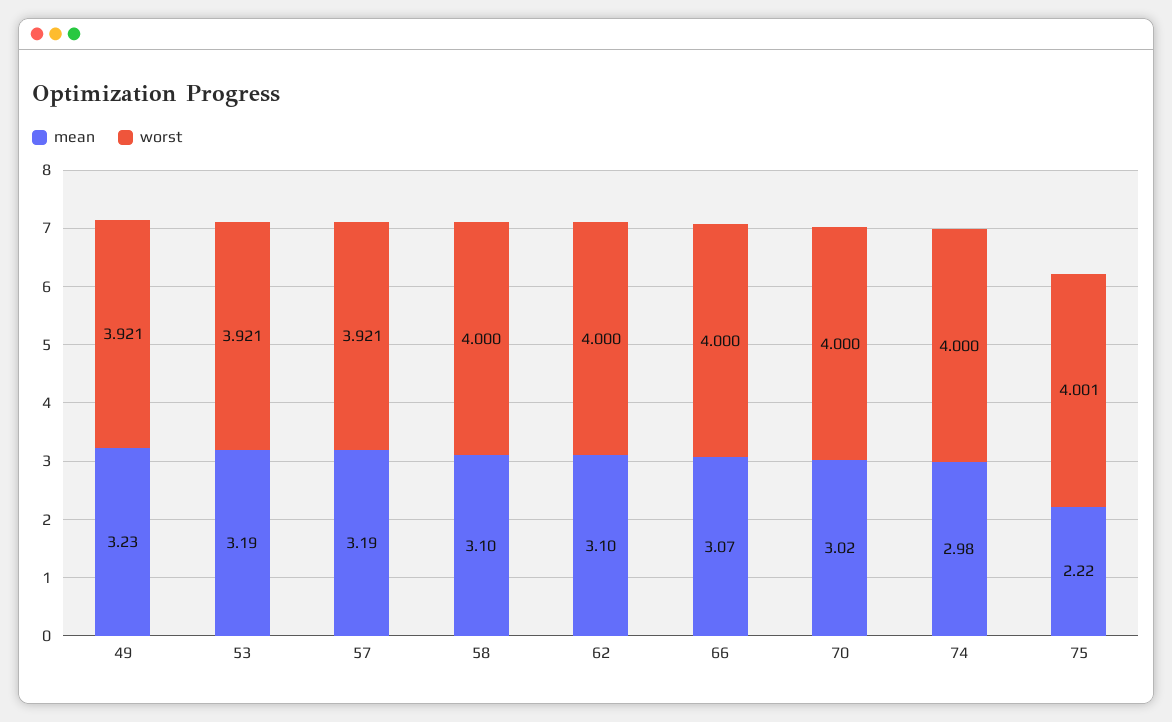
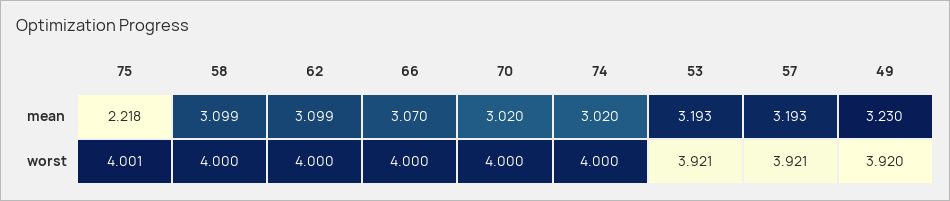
  {
    "mean": {
      "49": 3.23,
      "53": 3.193,
      "57": 3.193,
      "58": 3.099,
      "62": 3.099,
      "66": 3.07,
      "70": 3.02,
-     "74": 2.98,
+     "74": 3.02,
      "75": 2.218
    },
    "worst": {
-     "49": 3.921,
+     "49": 3.92,
      "53": 3.921,
      "57": 3.921,
      "58": 4,
      "62": 4,
      "66": 4,
      "70": 4,
      "74": 4,
      "75": 4.001
    }
  }

